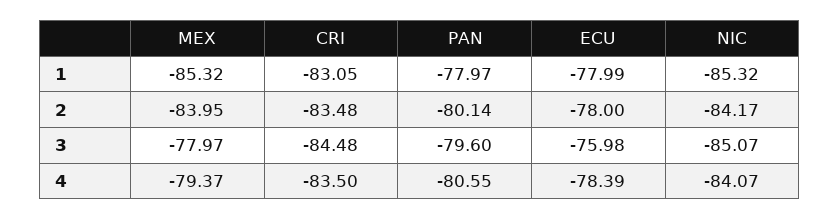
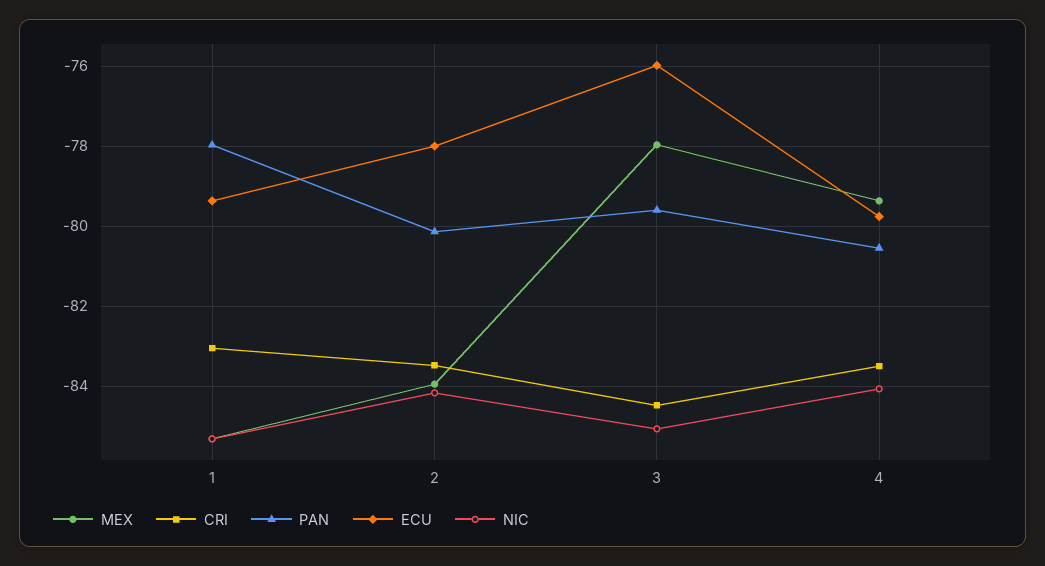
  {
    "MEX": {
      "1": -85.32,
      "2": -83.95,
      "3": -77.97,
      "4": -79.37
    },
    "CRI": {
      "1": -83.05,
      "2": -83.48,
      "3": -84.48,
      "4": -83.5
    },
    "PAN": {
      "1": -77.97,
      "2": -80.14,
      "3": -79.6,
      "4": -80.55
    },
    "ECU": {
-     "1": -77.99,
+     "1": -79.4,
      "2": -78,
      "3": -75.98,
-     "4": -78.39
+     "4": -79.8
    },
    "NIC": {
      "1": -85.32,
      "2": -84.17,
      "3": -85.07,
      "4": -84.07
    }
  }

